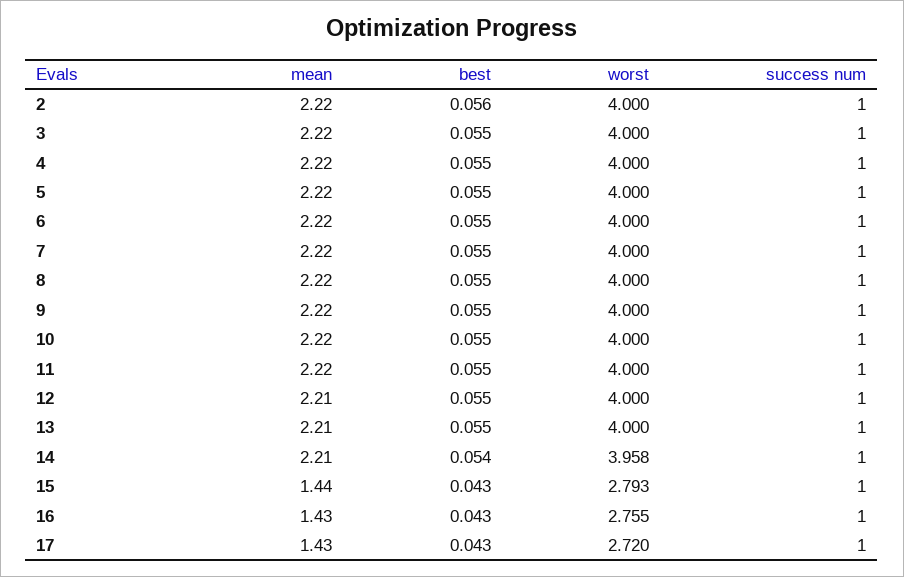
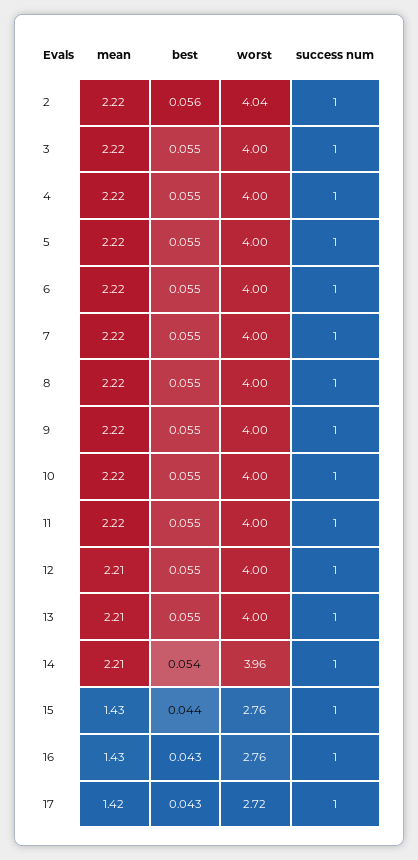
  {
    "mean": {
      "2": 2.22,
      "3": 2.22,
      "4": 2.22,
      "5": 2.22,
      "6": 2.22,
      "7": 2.22,
      "8": 2.22,
      "9": 2.22,
      "10": 2.22,
      "11": 2.22,
      "12": 2.21,
      "13": 2.21,
      "14": 2.21,
-     "15": 1.44,
+     "15": 1.43,
      "16": 1.43,
-     "17": 1.43
+     "17": 1.42
    },
    "best": {
      "2": 0.056,
      "3": 0.055,
      "4": 0.055,
      "5": 0.055,
      "6": 0.055,
      "7": 0.055,
      "8": 0.055,
      "9": 0.055,
      "10": 0.055,
      "11": 0.055,
      "12": 0.055,
      "13": 0.055,
      "14": 0.054,
-     "15": 0.043,
+     "15": 0.044,
      "16": 0.043,
      "17": 0.043
    },
    "worst": {
-     "2": 4,
+     "2": 4.04,
      "3": 4,
      "4": 4,
      "5": 4,
      "6": 4,
      "7": 4,
      "8": 4,
      "9": 4,
      "10": 4,
      "11": 4,
      "12": 4,
      "13": 4,
      "14": 3.958,
-     "15": 2.793,
+     "15": 2.76,
      "16": 2.755,
      "17": 2.72
    },
    "success num": {
      "2": 1,
      "3": 1,
      "4": 1,
      "5": 1,
      "6": 1,
      "7": 1,
      "8": 1,
      "9": 1,
      "10": 1,
      "11": 1,
      "12": 1,
      "13": 1,
      "14": 1,
      "15": 1,
      "16": 1,
      "17": 1
    }
  }

